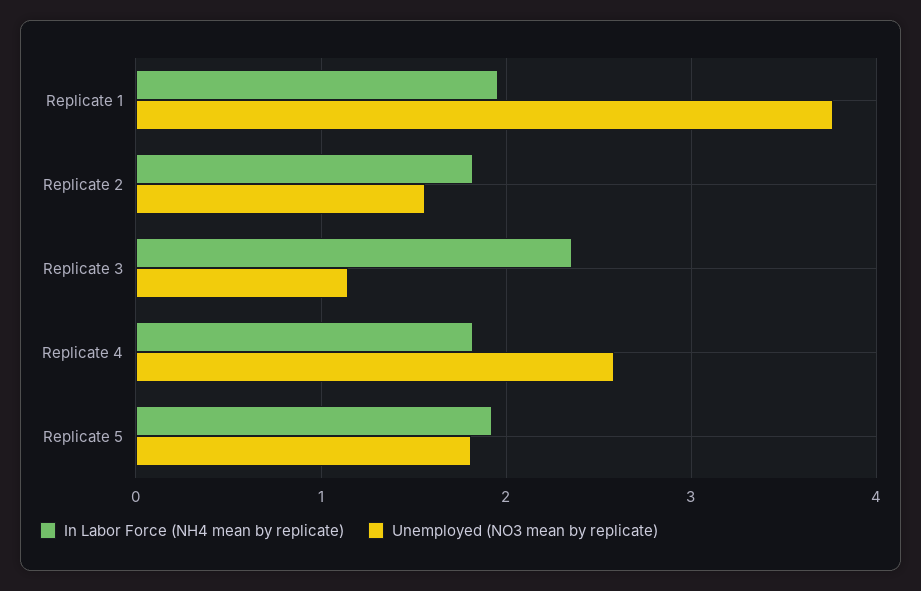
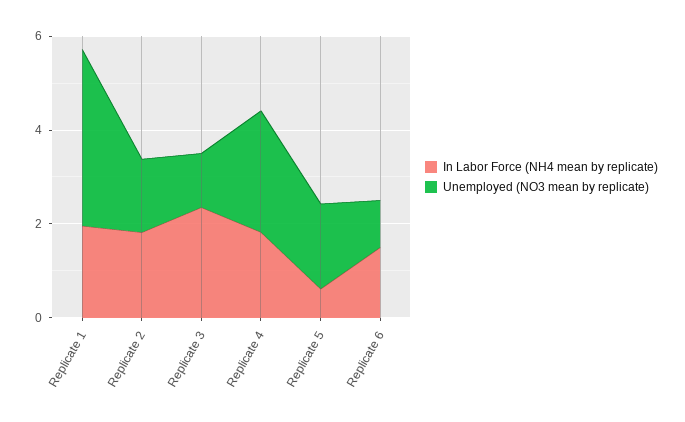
  {
    "In Labor Force (NH4 mean by replicate)": {
      "Replicate 1": 2,
      "Replicate 2": 1.8,
      "Replicate 3": 2.4,
      "Replicate 4": 1.8,
-     "Replicate 5": 1.9
+     "Replicate 5": 0.5,
+     "Replicate 6": 1.5
    },
    "Unemployed (NO3 mean by replicate)": {
      "Replicate 1": 3.8,
      "Replicate 2": 1.6,
      "Replicate 3": 1.1,
      "Replicate 4": 2.6,
-     "Replicate 5": 1.8
+     "Replicate 5": 1.8,
+     "Replicate 6": 1
    }
  }

